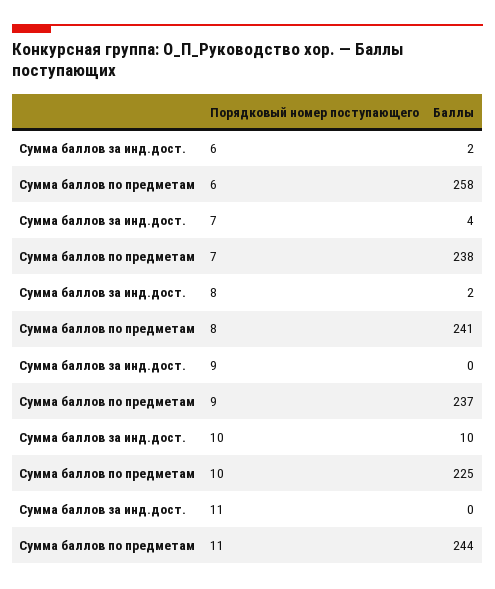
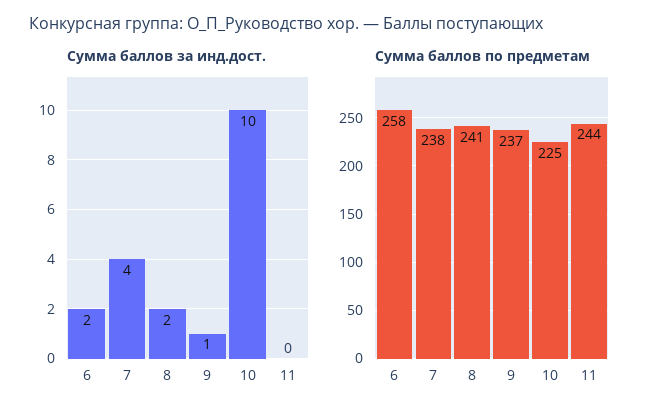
  {
    "Сумма баллов за инд.дост.": {
      "6": 2,
      "7": 4,
      "8": 2,
-     "9": 0,
+     "9": 1,
      "10": 10,
      "11": 0
    },
    "Сумма баллов по предметам": {
      "6": 258,
      "7": 238,
      "8": 241,
      "9": 237,
      "10": 225,
      "11": 244
    }
  }

